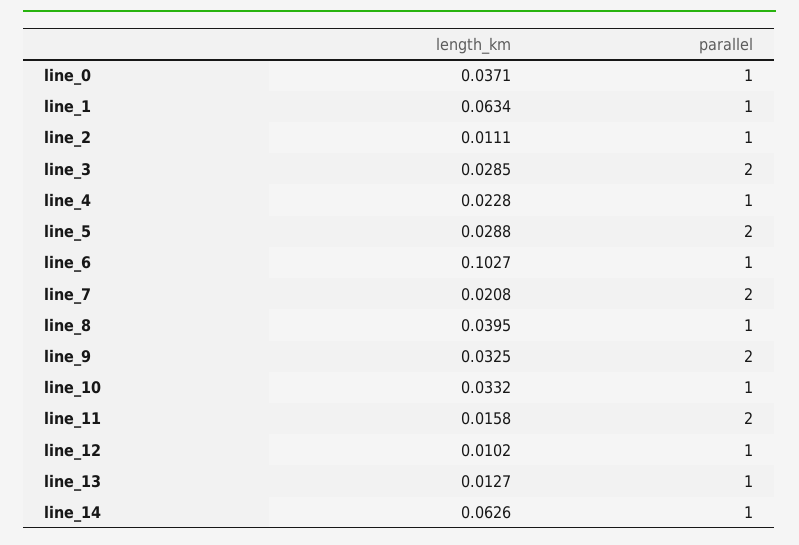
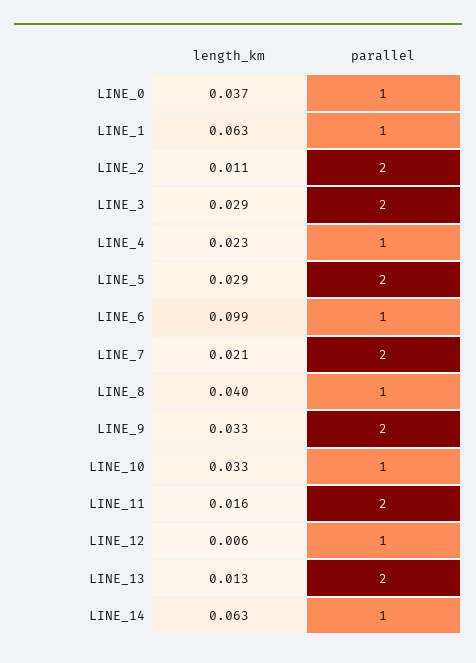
  {
    "length_km": {
      "line_0": 0.0371,
      "line_1": 0.0634,
      "line_2": 0.0111,
      "line_3": 0.0285,
      "line_4": 0.0228,
      "line_5": 0.0288,
-     "line_6": 0.1027,
+     "line_6": 0.099,
      "line_7": 0.0208,
      "line_8": 0.0395,
      "line_9": 0.0325,
      "line_10": 0.0332,
      "line_11": 0.0158,
-     "line_12": 0.0102,
+     "line_12": 0.006,
      "line_13": 0.0127,
      "line_14": 0.0626
    },
    "parallel": {
      "line_0": 1,
      "line_1": 1,
-     "line_2": 1,
+     "line_2": 2,
      "line_3": 2,
      "line_4": 1,
      "line_5": 2,
      "line_6": 1,
      "line_7": 2,
      "line_8": 1,
      "line_9": 2,
      "line_10": 1,
      "line_11": 2,
      "line_12": 1,
-     "line_13": 1,
+     "line_13": 2,
      "line_14": 1
    }
  }

